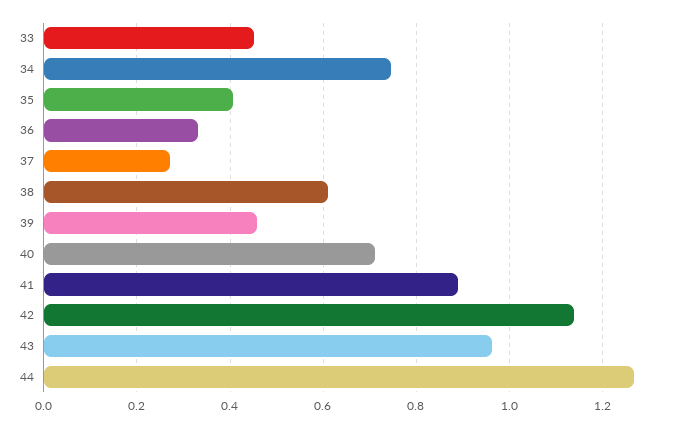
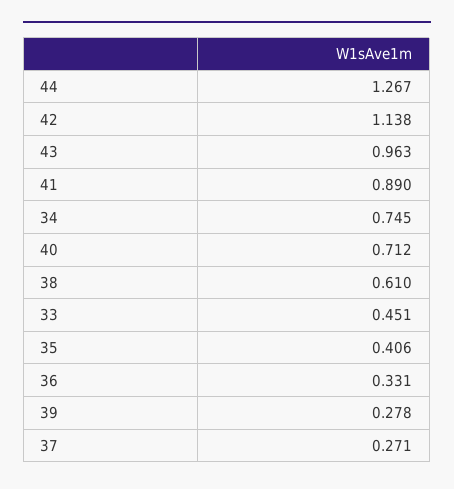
  {
    "33": 0.451,
    "34": 0.745,
    "35": 0.406,
    "36": 0.331,
    "37": 0.271,
    "38": 0.61,
-   "39": 0.46,
+   "39": 0.278,
    "40": 0.712,
    "41": 0.89,
    "42": 1.138,
    "43": 0.963,
    "44": 1.267
  }

